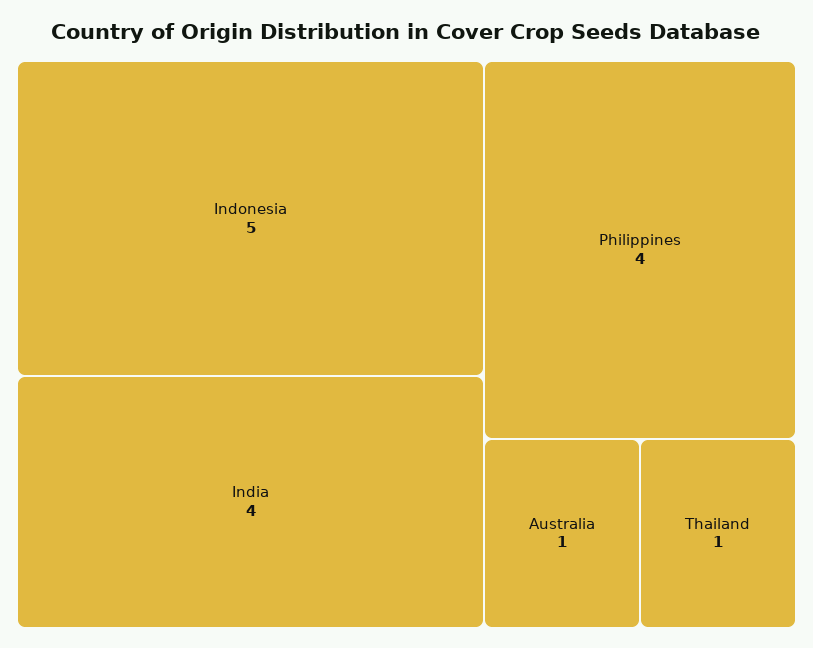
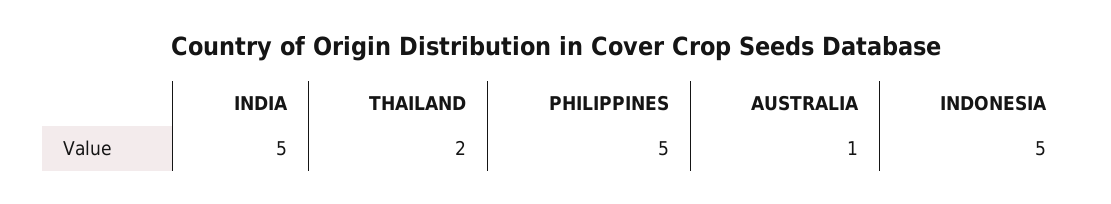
  {
    "Indonesia": 5,
-   "India": 4,
+   "India": 5,
-   "Philippines": 4,
+   "Philippines": 5,
    "Australia": 1,
-   "Thailand": 1
+   "Thailand": 2
  }

